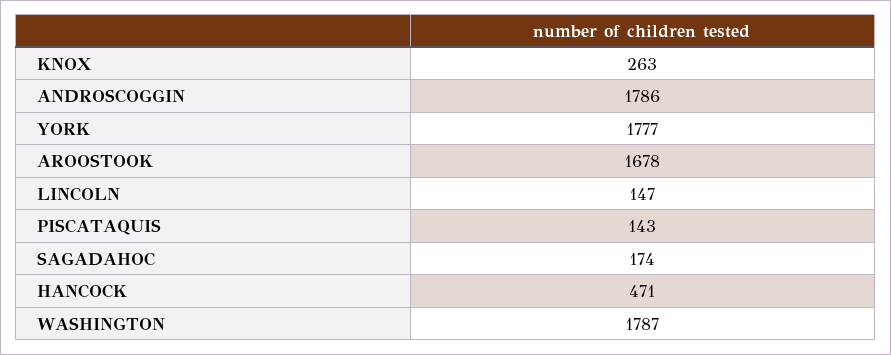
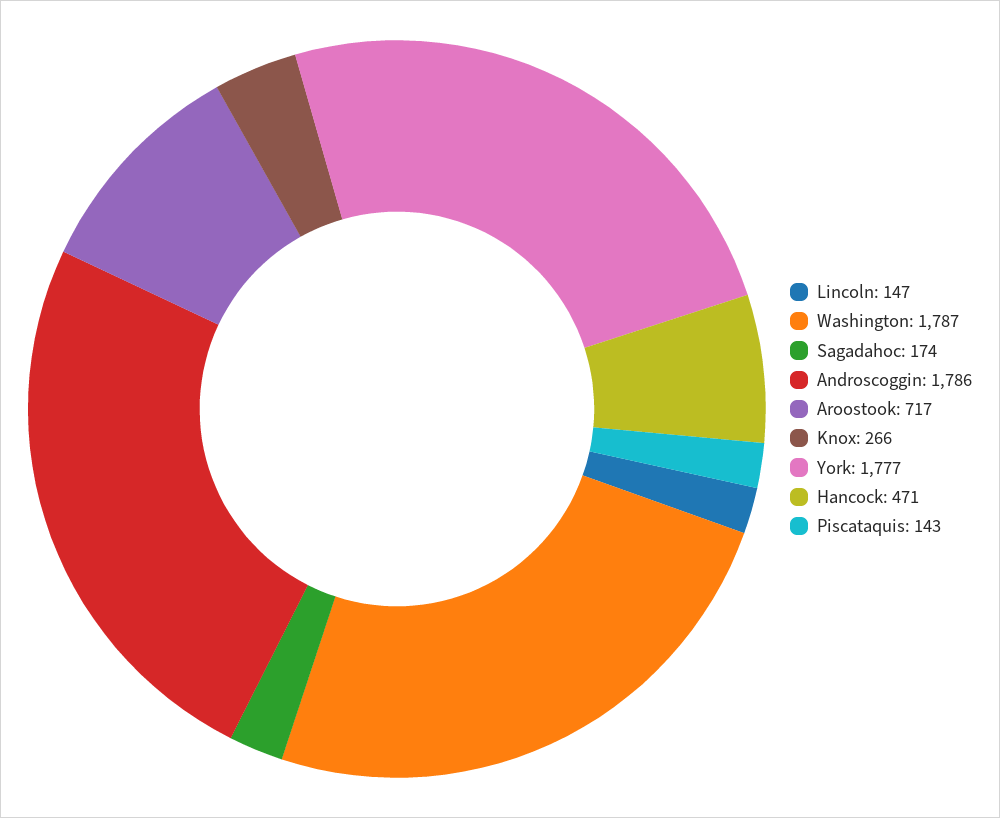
  {
-   "KNOX": 263,
+   "KNOX": 266,
    "ANDROSCOGGIN": 1786,
    "YORK": 1777,
-   "AROOSTOOK": 1678,
+   "AROOSTOOK": 717,
    "LINCOLN": 147,
    "PISCATAQUIS": 143,
    "SAGADAHOC": 174,
    "HANCOCK": 471,
    "WASHINGTON": 1787
  }

